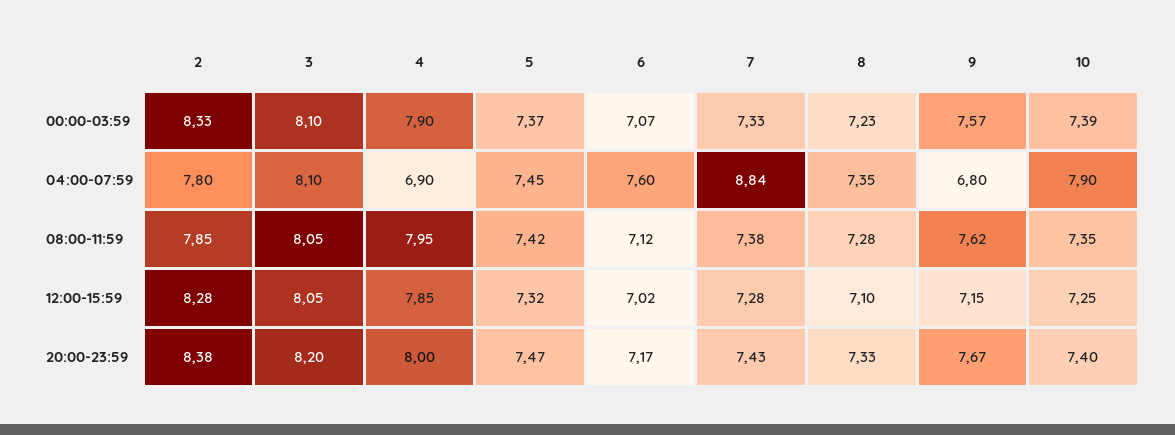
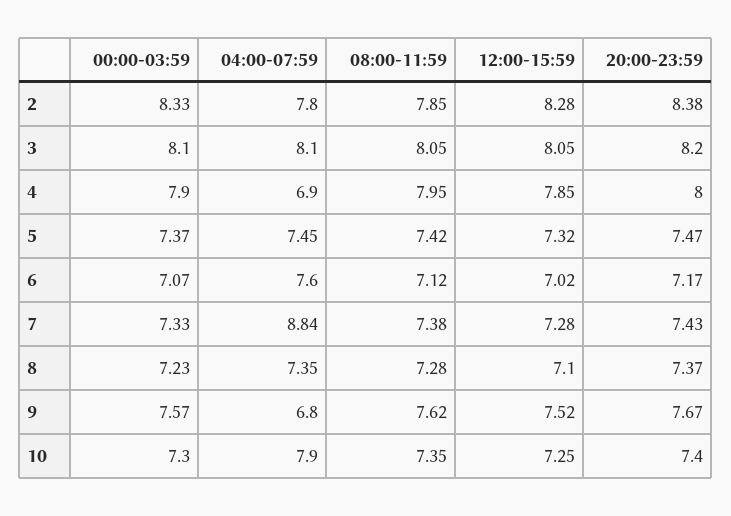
  {
    "2": {
      "00:00-03:59": 8.33,
      "04:00-07:59": 7.8,
      "08:00-11:59": 7.85,
      "12:00-15:59": 8.28,
      "20:00-23:59": 8.38
    },
    "3": {
      "00:00-03:59": 8.1,
      "04:00-07:59": 8.1,
      "08:00-11:59": 8.05,
      "12:00-15:59": 8.05,
      "20:00-23:59": 8.2
    },
    "4": {
      "00:00-03:59": 7.9,
      "04:00-07:59": 6.9,
      "08:00-11:59": 7.95,
      "12:00-15:59": 7.85,
      "20:00-23:59": 8
    },
    "5": {
      "00:00-03:59": 7.37,
      "04:00-07:59": 7.45,
      "08:00-11:59": 7.42,
      "12:00-15:59": 7.32,
      "20:00-23:59": 7.47
    },
    "6": {
      "00:00-03:59": 7.07,
      "04:00-07:59": 7.6,
      "08:00-11:59": 7.12,
      "12:00-15:59": 7.02,
      "20:00-23:59": 7.17
    },
    "7": {
      "00:00-03:59": 7.33,
      "04:00-07:59": 8.84,
      "08:00-11:59": 7.38,
      "12:00-15:59": 7.28,
      "20:00-23:59": 7.43
    },
    "8": {
      "00:00-03:59": 7.23,
      "04:00-07:59": 7.35,
      "08:00-11:59": 7.28,
      "12:00-15:59": 7.1,
-     "20:00-23:59": 7.33
+     "20:00-23:59": 7.37
    },
    "9": {
      "00:00-03:59": 7.57,
      "04:00-07:59": 6.8,
      "08:00-11:59": 7.62,
-     "12:00-15:59": 7.15,
+     "12:00-15:59": 7.52,
      "20:00-23:59": 7.67
    },
    "10": {
-     "00:00-03:59": 7.39,
+     "00:00-03:59": 7.3,
      "04:00-07:59": 7.9,
      "08:00-11:59": 7.35,
      "12:00-15:59": 7.25,
      "20:00-23:59": 7.4
    }
  }

